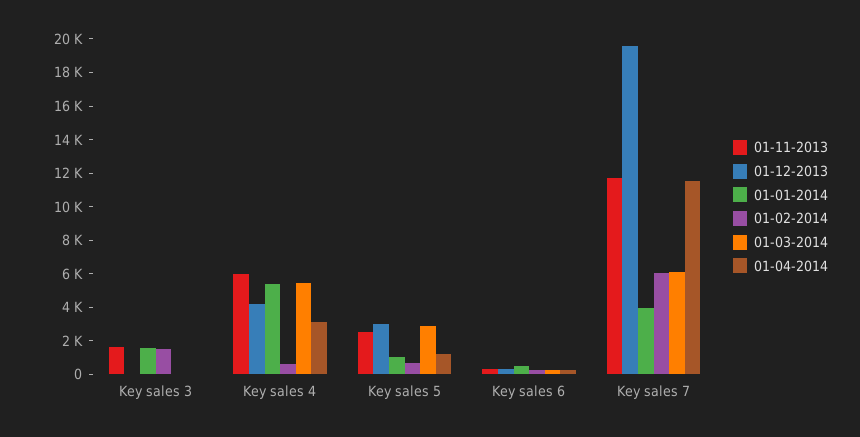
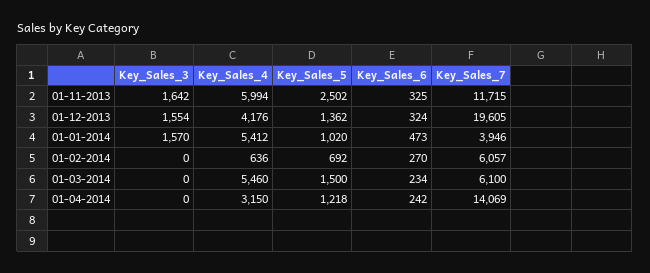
  {
    "01-11-2013": {
      "Key sales 3": 1642,
      "Key sales 4": 5994,
      "Key sales 5": 2502,
      "Key sales 6": 325,
      "Key sales 7": 11715
    },
    "01-12-2013": {
-     "Key sales 3": 0,
+     "Key sales 3": 1554,
      "Key sales 4": 4176,
-     "Key sales 5": 3000,
+     "Key sales 5": 1362,
      "Key sales 6": 324,
      "Key sales 7": 19605
    },
    "01-01-2014": {
      "Key sales 3": 1570,
      "Key sales 4": 5412,
      "Key sales 5": 1020,
      "Key sales 6": 473,
      "Key sales 7": 3946
    },
    "01-02-2014": {
-     "Key sales 3": 1500,
+     "Key sales 3": 0,
      "Key sales 4": 636,
      "Key sales 5": 692,
      "Key sales 6": 270,
      "Key sales 7": 6057
    },
    "01-03-2014": {
      "Key sales 3": 0,
      "Key sales 4": 5460,
-     "Key sales 5": 3000,
+     "Key sales 5": 1500,
      "Key sales 6": 234,
      "Key sales 7": 6100
    },
    "01-04-2014": {
      "Key sales 3": 0,
      "Key sales 4": 3150,
      "Key sales 5": 1218,
      "Key sales 6": 242,
-     "Key sales 7": 11500
+     "Key sales 7": 14069
    }
  }

